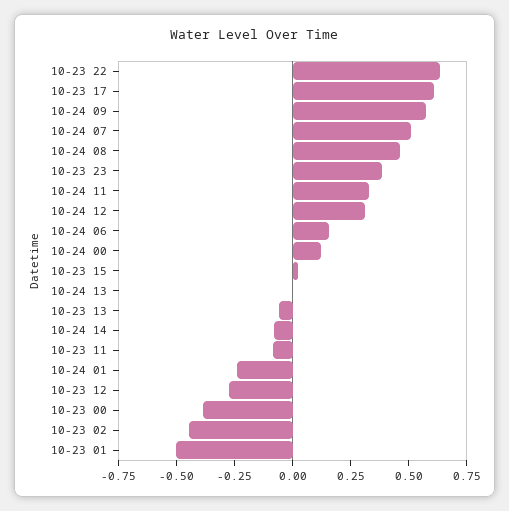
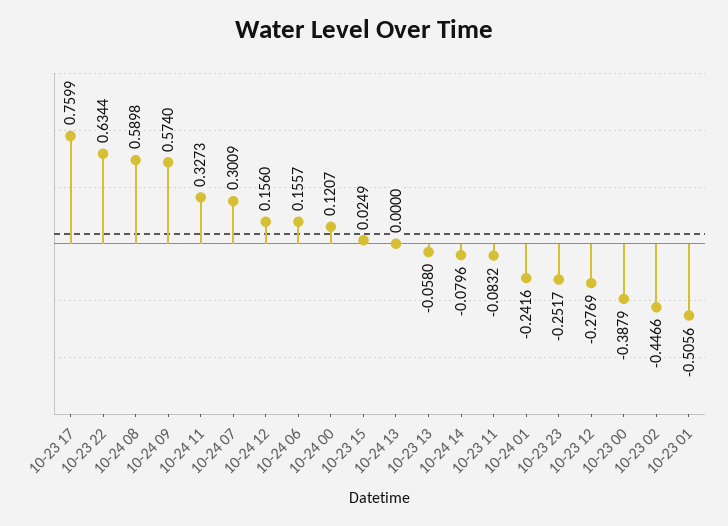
  {
    "10-23 22": 0.6344,
-   "10-23 17": 0.6,
+   "10-23 17": 0.7599,
    "10-24 09": 0.574,
-   "10-24 07": 0.5,
+   "10-24 07": 0.3009,
-   "10-24 08": 0.45,
+   "10-24 08": 0.5898,
-   "10-23 23": 0.4,
+   "10-23 23": -0.2517,
    "10-24 11": 0.3273,
-   "10-24 12": 0.3,
+   "10-24 12": 0.156,
    "10-24 06": 0.1557,
    "10-24 00": 0.1207,
    "10-23 15": 0.0249,
    "10-24 13": 0,
    "10-23 13": -0.058,
    "10-24 14": -0.0796,
    "10-23 11": -0.0832,
    "10-24 01": -0.2416,
    "10-23 12": -0.2769,
    "10-23 00": -0.3879,
    "10-23 02": -0.4466,
    "10-23 01": -0.5056
  }

